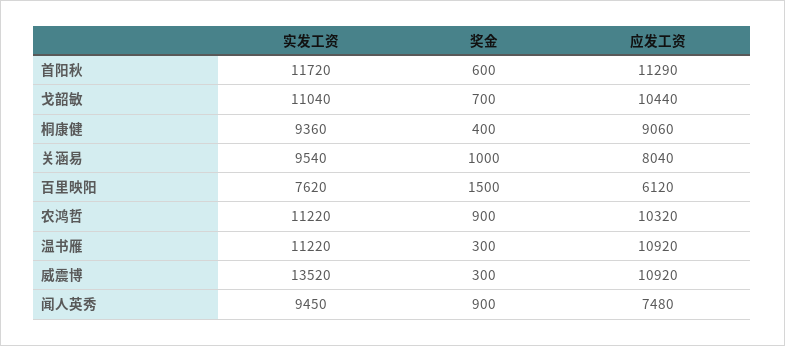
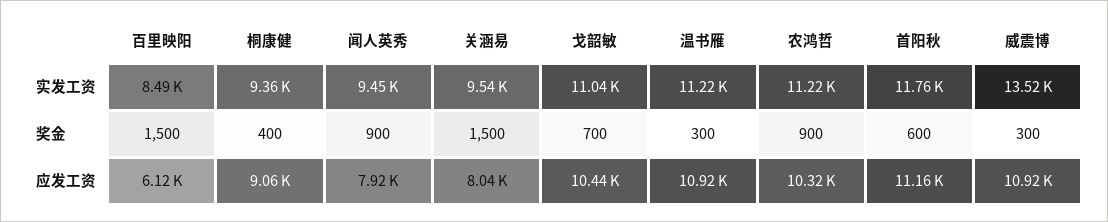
  {
    "实发工资": {
-     "首阳秋": 11720,
+     "首阳秋": 11760,
      "戈韶敏": 11040,
      "桐康健": 9360,
      "关涵易": 9540,
-     "百里映阳": 7620,
+     "百里映阳": 8490,
      "农鸿哲": 11220,
      "温书雁": 11220,
      "威震博": 13520,
      "闻人英秀": 9450
    },
    "奖金": {
      "首阳秋": 600,
      "戈韶敏": 700,
      "桐康健": 400,
-     "关涵易": 1000,
+     "关涵易": 1500,
      "百里映阳": 1500,
      "农鸿哲": 900,
      "温书雁": 300,
      "威震博": 300,
      "闻人英秀": 900
    },
    "应发工资": {
-     "首阳秋": 11290,
+     "首阳秋": 11160,
      "戈韶敏": 10440,
      "桐康健": 9060,
      "关涵易": 8040,
      "百里映阳": 6120,
      "农鸿哲": 10320,
      "温书雁": 10920,
      "威震博": 10920,
-     "闻人英秀": 7480
+     "闻人英秀": 7920
    }
  }

